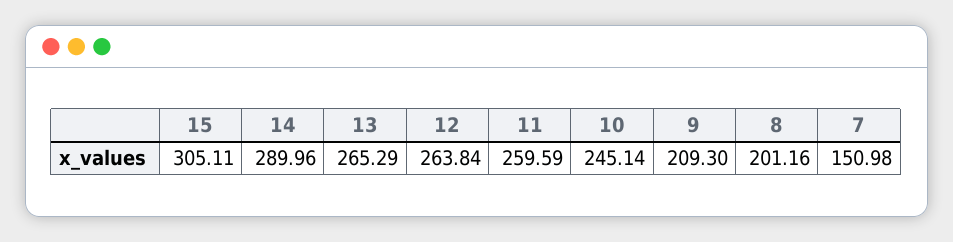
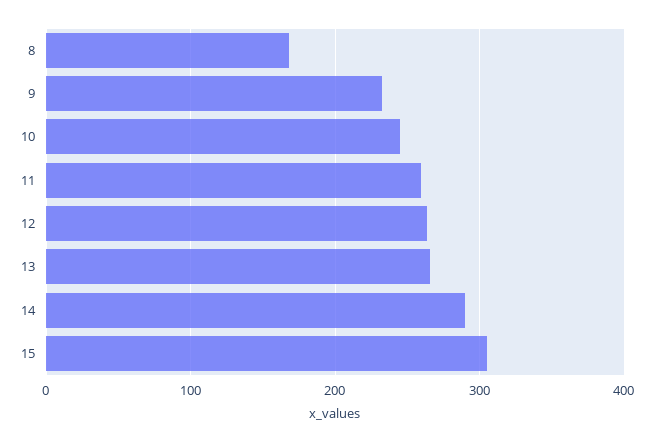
  {
    "15": 305.11,
    "14": 289.96,
    "13": 265.29,
    "12": 263.84,
    "11": 259.59,
    "10": 245.14,
-   "9": 209.3,
+   "9": 230,
-   "8": 201.16,
+   "8": 170
-   "7": 150.98
  }

